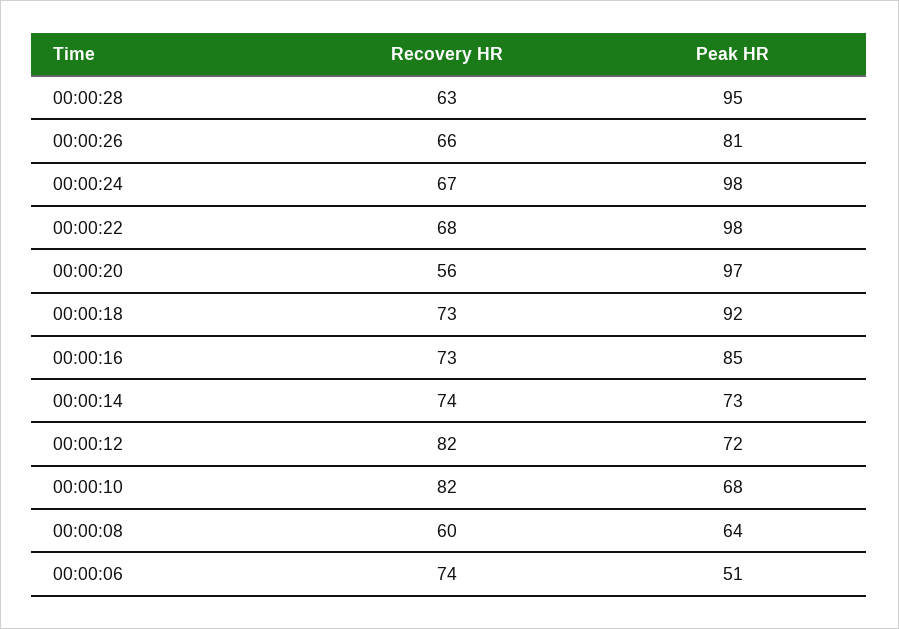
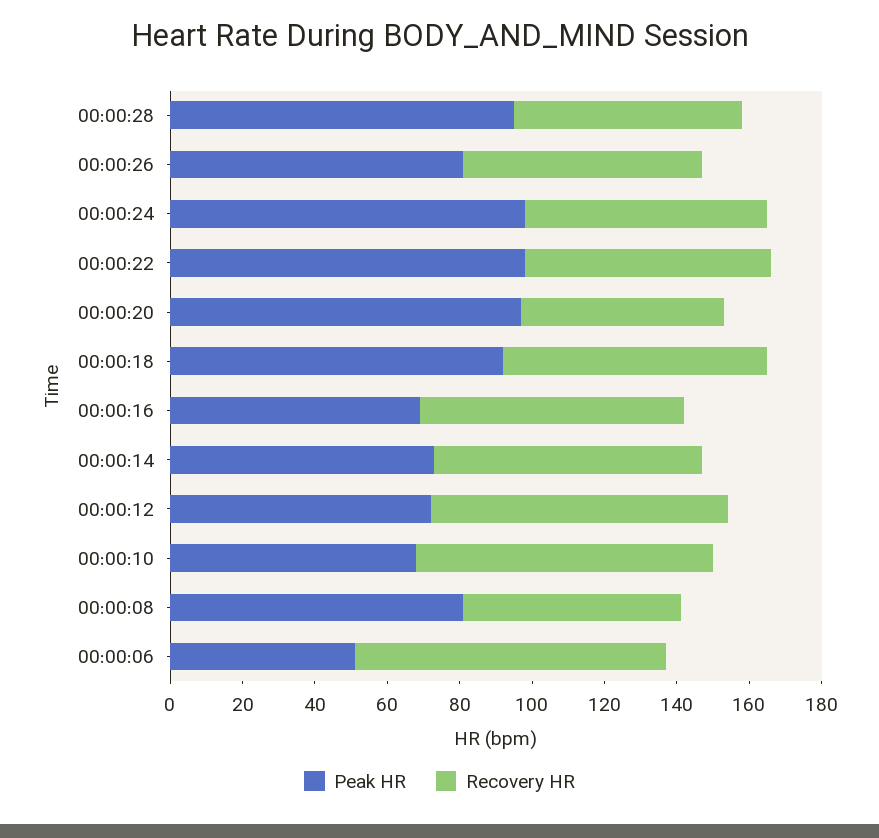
  {
    "Recovery HR": {
      "00:00:28": 63,
      "00:00:26": 66,
      "00:00:24": 67,
      "00:00:22": 68,
      "00:00:20": 56,
      "00:00:18": 73,
      "00:00:16": 73,
      "00:00:14": 74,
      "00:00:12": 82,
      "00:00:10": 82,
      "00:00:08": 60,
-     "00:00:06": 74
+     "00:00:06": 85
    },
    "Peak HR": {
      "00:00:28": 95,
      "00:00:26": 81,
      "00:00:24": 98,
      "00:00:22": 98,
      "00:00:20": 97,
      "00:00:18": 92,
-     "00:00:16": 85,
+     "00:00:16": 70,
      "00:00:14": 73,
      "00:00:12": 72,
      "00:00:10": 68,
-     "00:00:08": 64,
+     "00:00:08": 80,
      "00:00:06": 51
    }
  }

